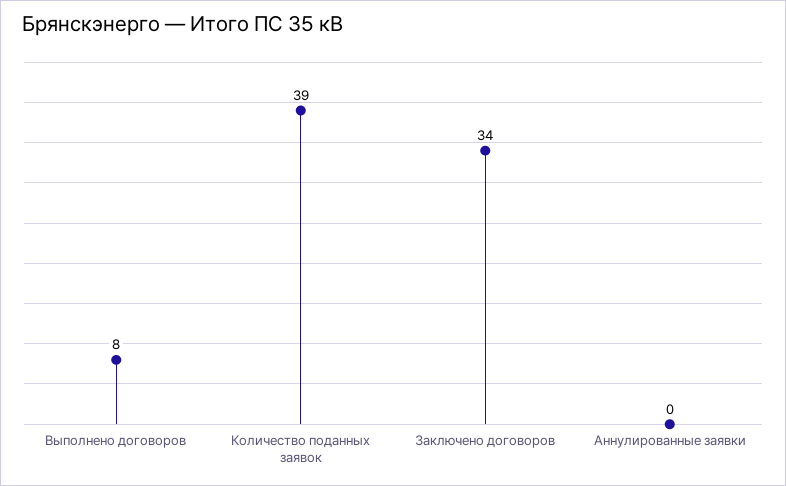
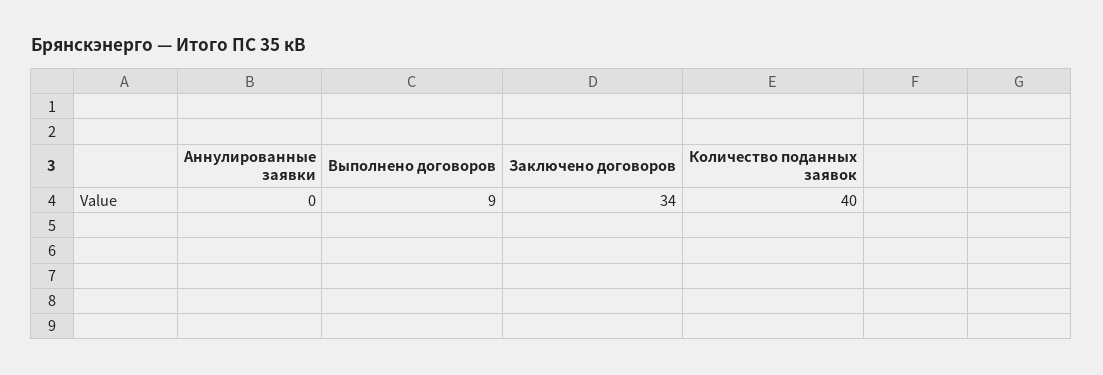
  {
-   "Выполнено договоров": 8,
+   "Выполнено договоров": 9,
-   "Количество поданных заявок": 39,
+   "Количество поданных заявок": 40,
    "Заключено договоров": 34,
    "Аннулированные заявки": 0
  }

